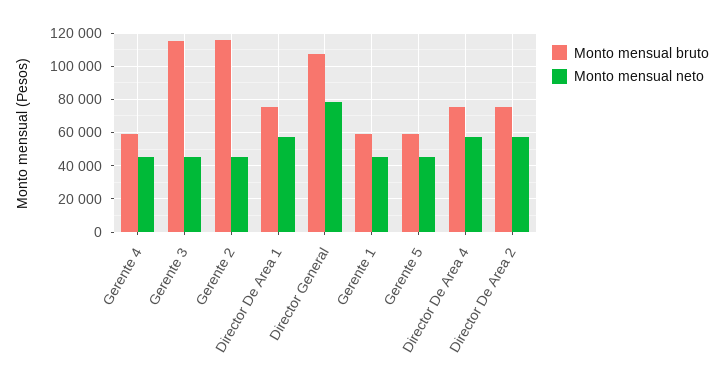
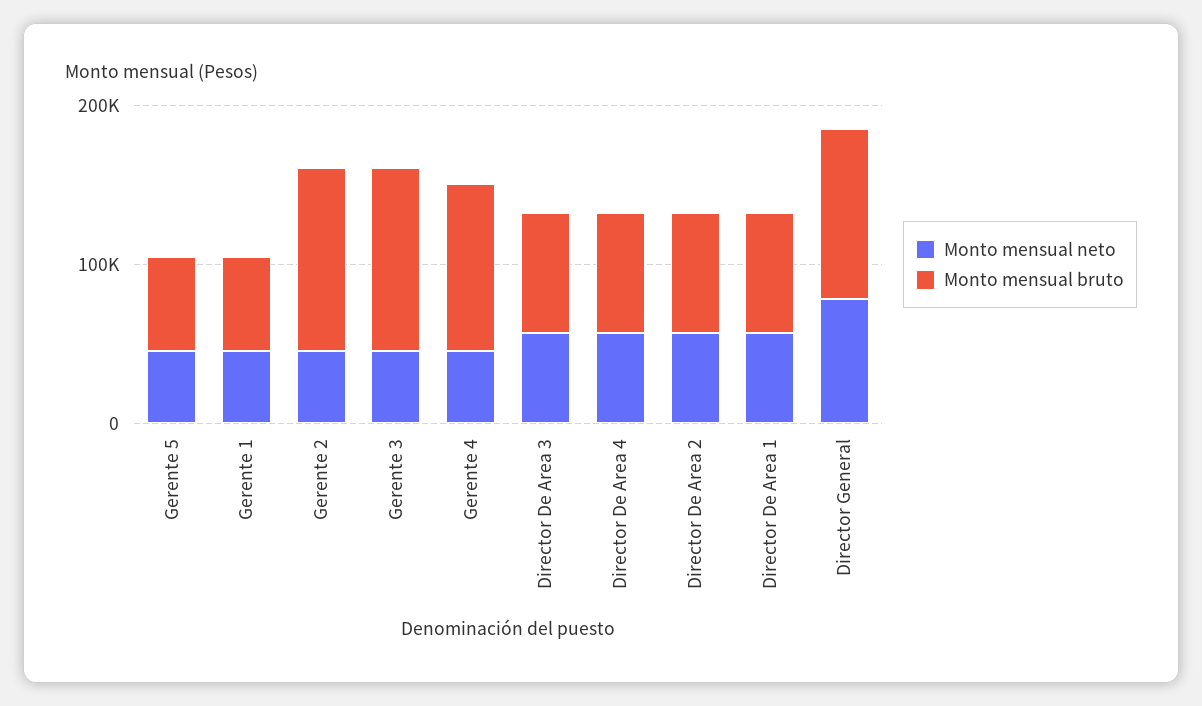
  {
    "Monto mensual bruto": {
-     "Gerente 4": 60000,
+     "Gerente 4": 100000,
      "Gerente 3": 115000,
      "Gerente 2": 115000,
      "Director De Area 1": 75000,
      "Director General": 105000,
      "Gerente 1": 60000,
      "Gerente 5": 60000,
      "Director De Area 4": 75000,
-     "Director De Area 2": 75000
+     "Director De Area 2": 75000,
+     "Director De Area 3": 80000
    },
    "Monto mensual neto": {
      "Gerente 4": 45000,
      "Gerente 3": 45000,
      "Gerente 2": 45000,
      "Director De Area 1": 55000,
      "Director General": 80000,
      "Gerente 1": 45000,
      "Gerente 5": 45000,
      "Director De Area 4": 55000,
-     "Director De Area 2": 55000
+     "Director De Area 2": 55000,
+     "Director De Area 3": 60000
    }
  }

